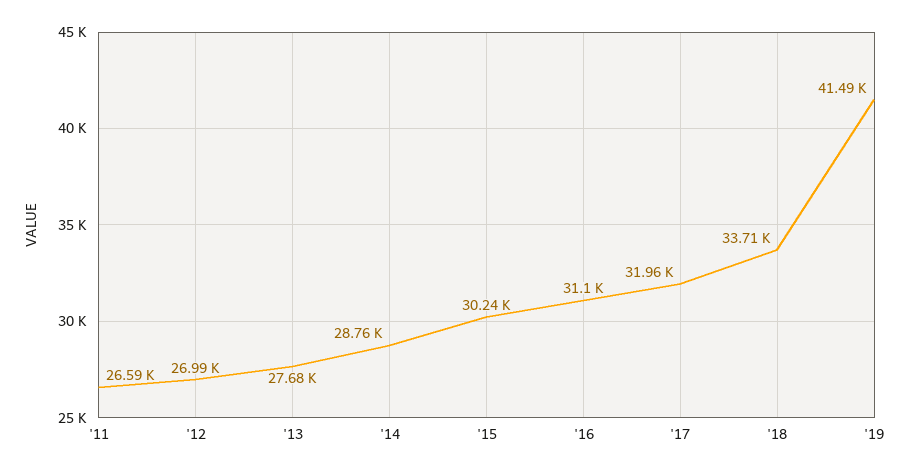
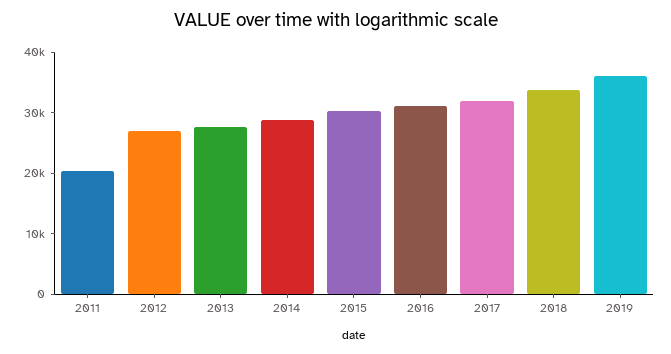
  {
-   "'11": 26590,
+   "'11": 20000,
    "'12": 26990,
    "'13": 27680,
    "'14": 28760,
    "'15": 30240,
    "'16": 31100,
    "'17": 31960,
    "'18": 33710,
-   "'19": 41490
+   "'19": 36000
  }

